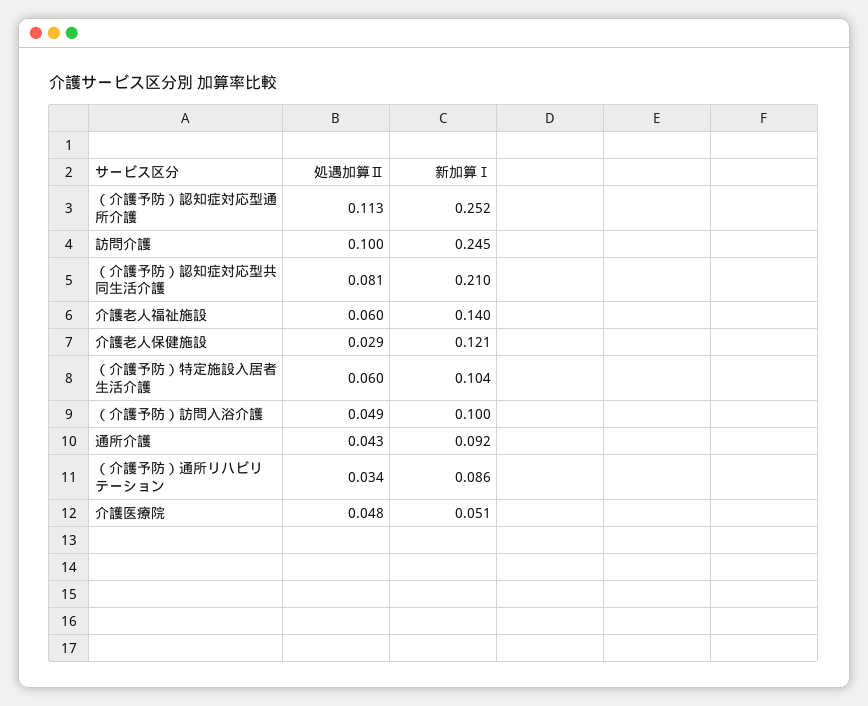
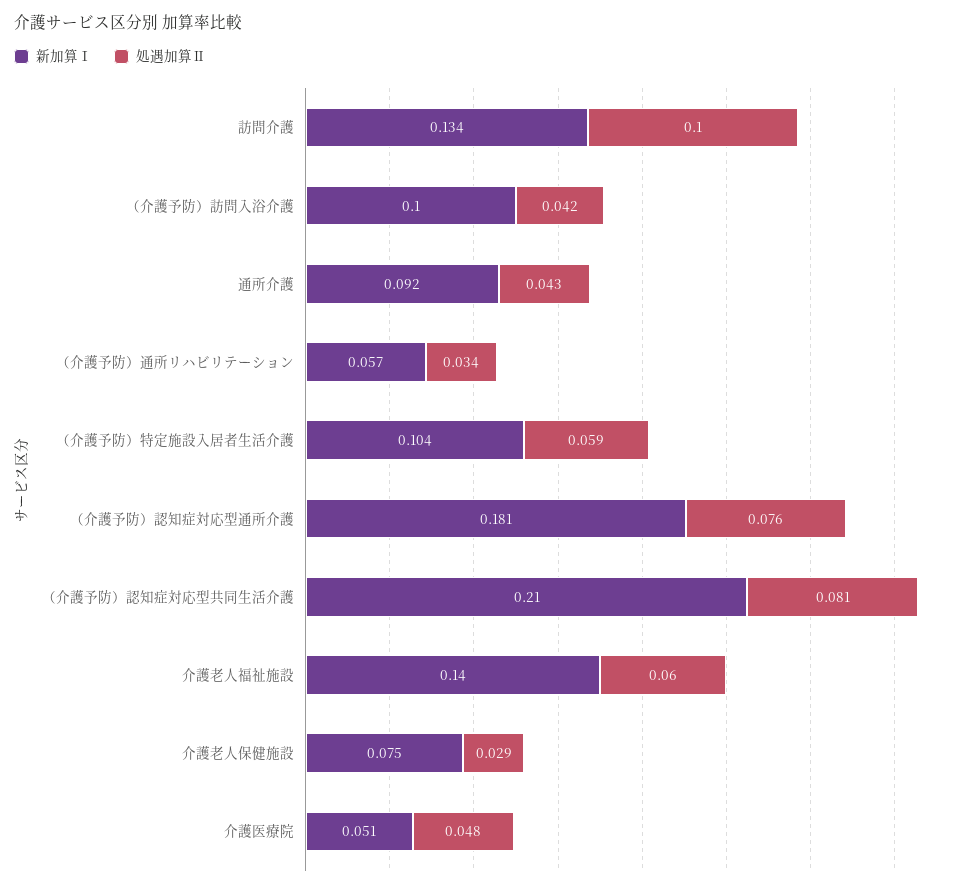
  {
    "処遇加算Ⅱ": {
-     "（介護予防）認知症対応型通所介護": 0.113,
+     "（介護予防）認知症対応型通所介護": 0.076,
      "訪問介護": 0.1,
      "（介護予防）認知症対応型共同生活介護": 0.081,
      "介護老人福祉施設": 0.06,
      "介護老人保健施設": 0.029,
-     "（介護予防）特定施設入居者生活介護": 0.06,
+     "（介護予防）特定施設入居者生活介護": 0.059,
-     "（介護予防）訪問入浴介護": 0.049,
+     "（介護予防）訪問入浴介護": 0.042,
      "通所介護": 0.043,
      "（介護予防）通所リハビリテーション": 0.034,
      "介護医療院": 0.048
    },
    "新加算Ⅰ": {
-     "（介護予防）認知症対応型通所介護": 0.252,
+     "（介護予防）認知症対応型通所介護": 0.181,
-     "訪問介護": 0.245,
+     "訪問介護": 0.134,
      "（介護予防）認知症対応型共同生活介護": 0.21,
      "介護老人福祉施設": 0.14,
-     "介護老人保健施設": 0.121,
+     "介護老人保健施設": 0.075,
      "（介護予防）特定施設入居者生活介護": 0.104,
      "（介護予防）訪問入浴介護": 0.1,
      "通所介護": 0.092,
-     "（介護予防）通所リハビリテーション": 0.086,
+     "（介護予防）通所リハビリテーション": 0.057,
      "介護医療院": 0.051
    }
  }

